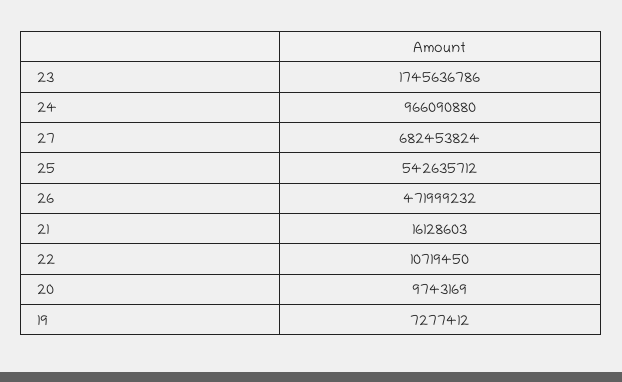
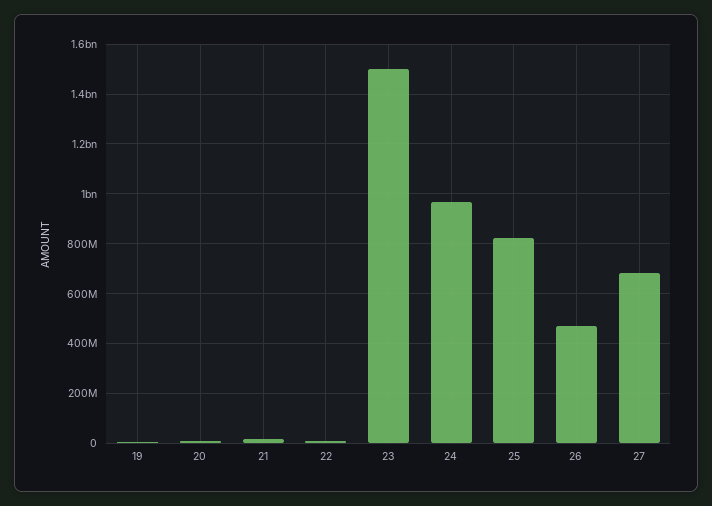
  {
-   "23": 1745636786,
+   "23": 1500000000,
    "24": 966090880,
    "27": 682453824,
-   "25": 542635712,
+   "25": 825000000,
    "26": 471999232,
    "21": 16128603,
    "22": 10719450,
    "20": 9743169,
    "19": 7277412
  }

